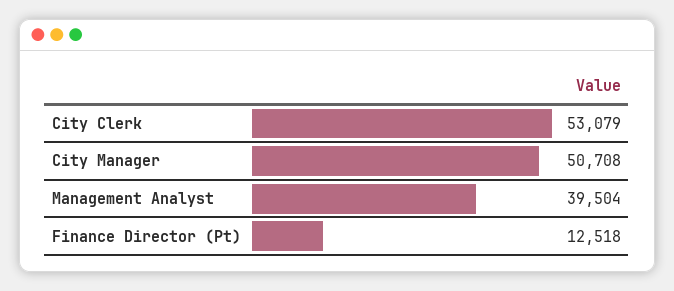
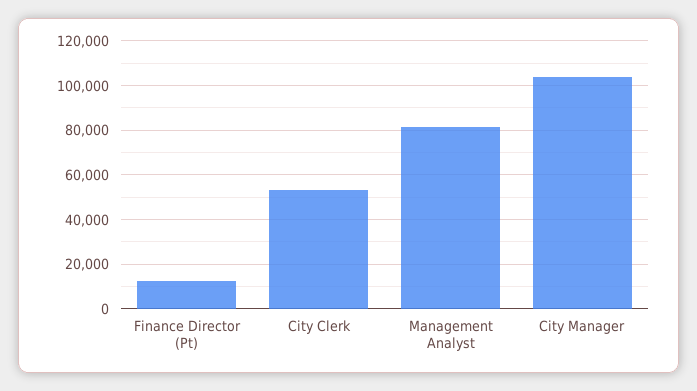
  {
    "City Clerk": 53079,
-   "City Manager": 50708,
+   "City Manager": 105000,
-   "Management Analyst": 39504,
+   "Management Analyst": 80000,
    "Finance Director (Pt)": 12518
  }

